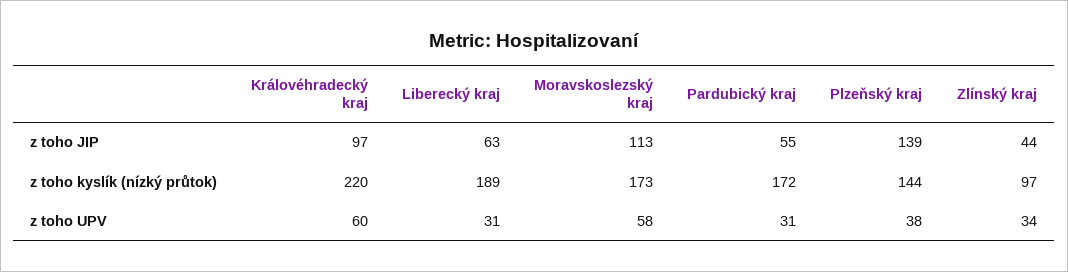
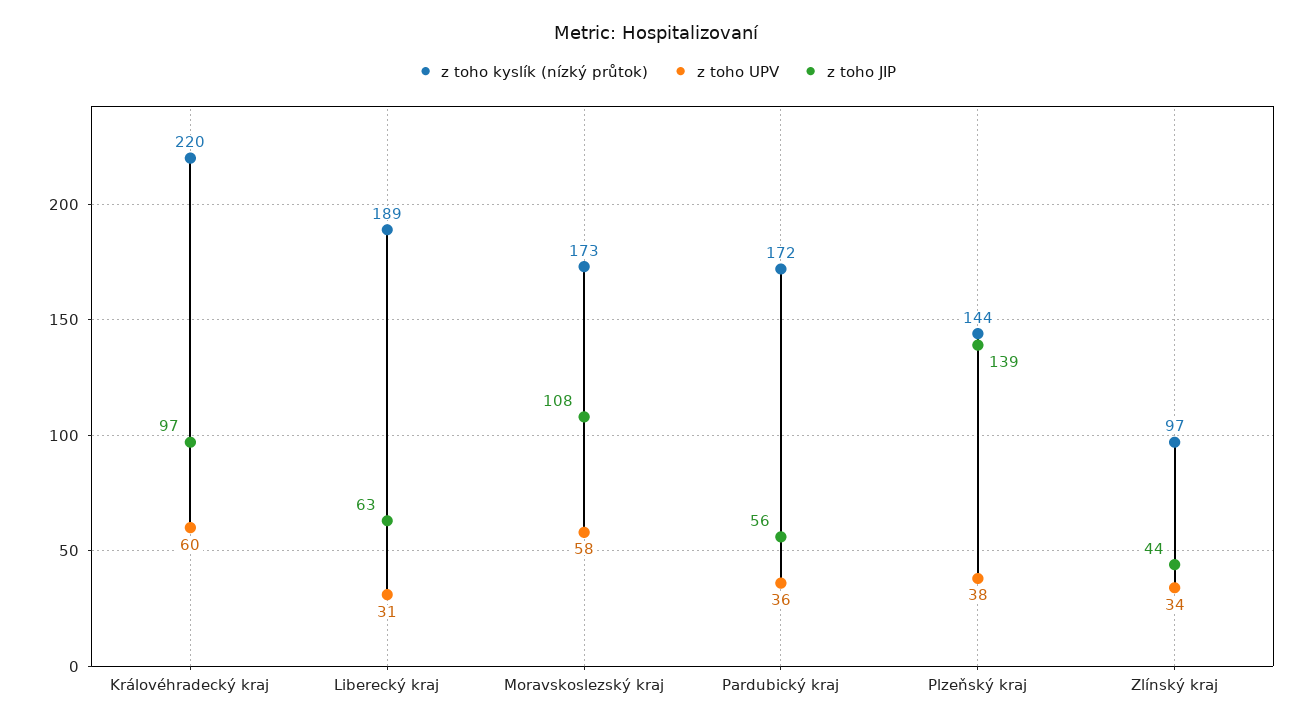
  {
    "z toho JIP": {
      "Královéhradecký kraj": 97,
      "Liberecký kraj": 63,
-     "Moravskoslezský kraj": 113,
+     "Moravskoslezský kraj": 108,
-     "Pardubický kraj": 55,
+     "Pardubický kraj": 56,
      "Plzeňský kraj": 139,
      "Zlínský kraj": 44
    },
    "z toho kyslík (nízký průtok)": {
      "Královéhradecký kraj": 220,
      "Liberecký kraj": 189,
      "Moravskoslezský kraj": 173,
      "Pardubický kraj": 172,
      "Plzeňský kraj": 144,
      "Zlínský kraj": 97
    },
    "z toho UPV": {
      "Královéhradecký kraj": 60,
      "Liberecký kraj": 31,
      "Moravskoslezský kraj": 58,
-     "Pardubický kraj": 31,
+     "Pardubický kraj": 36,
      "Plzeňský kraj": 38,
      "Zlínský kraj": 34
    }
  }

